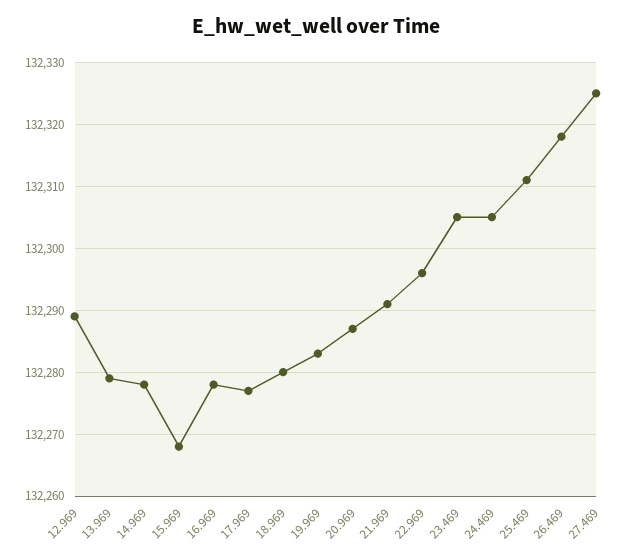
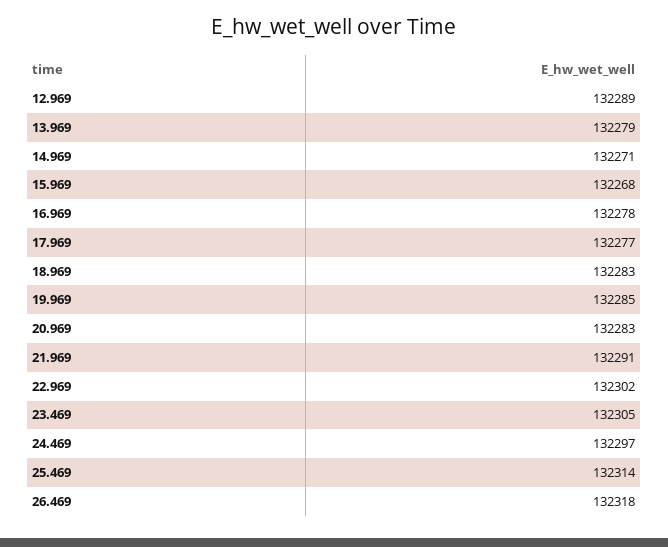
  {
    "12.969": 132289,
    "13.969": 132279,
-   "14.969": 132278,
+   "14.969": 132271,
    "15.969": 132268,
    "16.969": 132278,
    "17.969": 132277,
-   "18.969": 132280,
+   "18.969": 132283,
-   "19.969": 132283,
+   "19.969": 132285,
-   "20.969": 132287,
+   "20.969": 132283,
    "21.969": 132291,
-   "22.969": 132296,
+   "22.969": 132302,
    "23.469": 132305,
-   "24.469": 132305,
+   "24.469": 132297,
-   "25.469": 132311,
+   "25.469": 132314,
-   "26.469": 132318,
+   "26.469": 132318
-   "27.469": 132325
  }

